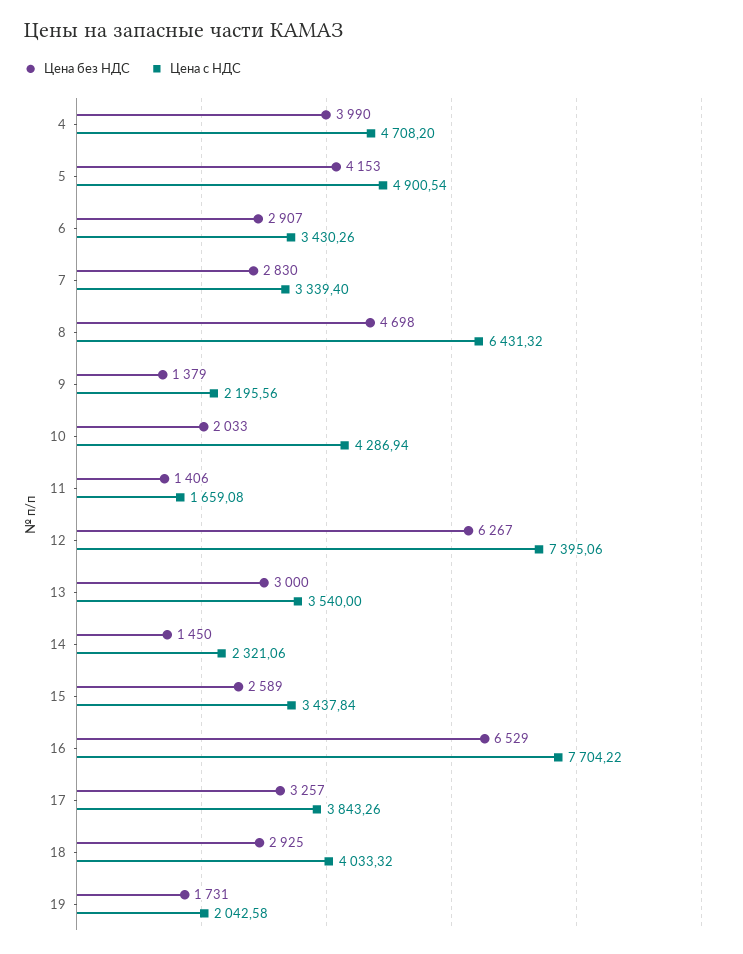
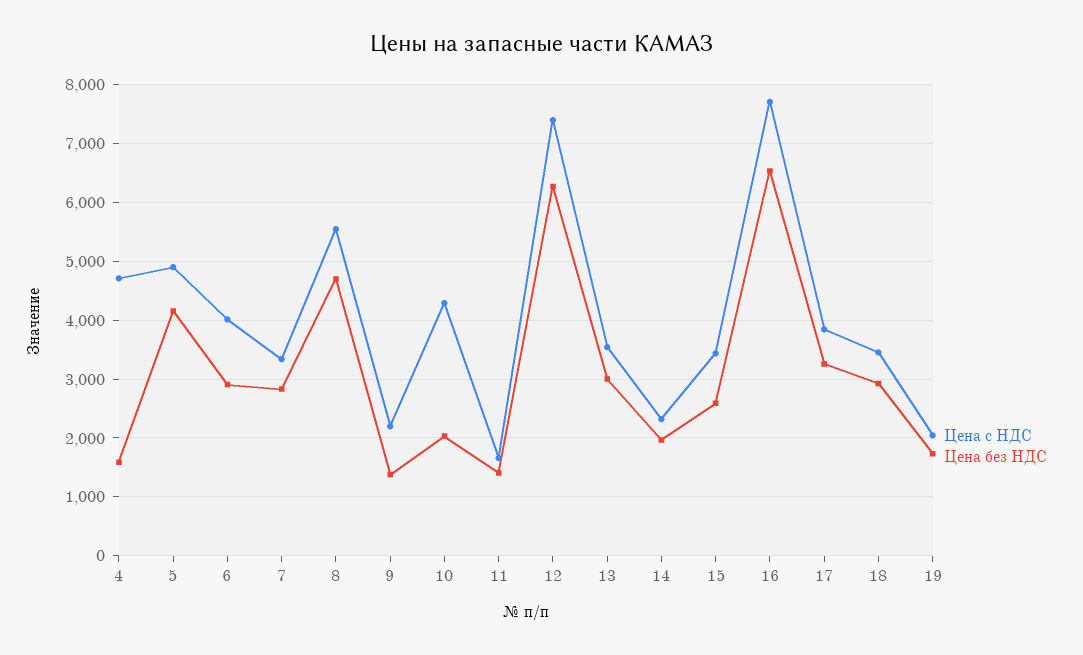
  {
    "Цена без НДС": {
-     "4": 3990,
+     "4": 1600,
      "5": 4153,
      "6": 2907,
      "7": 2830,
      "8": 4698,
      "9": 1379,
      "10": 2033,
      "11": 1406,
      "12": 6267,
      "13": 3000,
-     "14": 1450,
+     "14": 2000,
      "15": 2589,
      "16": 6529,
      "17": 3257,
      "18": 2925,
      "19": 1731
    },
    "Цена с НДС": {
      "4": 4708.2,
      "5": 4900.54,
-     "6": 3430.26,
+     "6": 4000,
      "7": 3339.4,
-     "8": 6431.32,
+     "8": 5600,
      "9": 2195.56,
      "10": 4286.94,
      "11": 1659.08,
      "12": 7395.06,
      "13": 3540,
      "14": 2321.06,
      "15": 3437.84,
      "16": 7704.22,
      "17": 3843.26,
-     "18": 4033.32,
+     "18": 3400,
      "19": 2042.58
    }
  }

